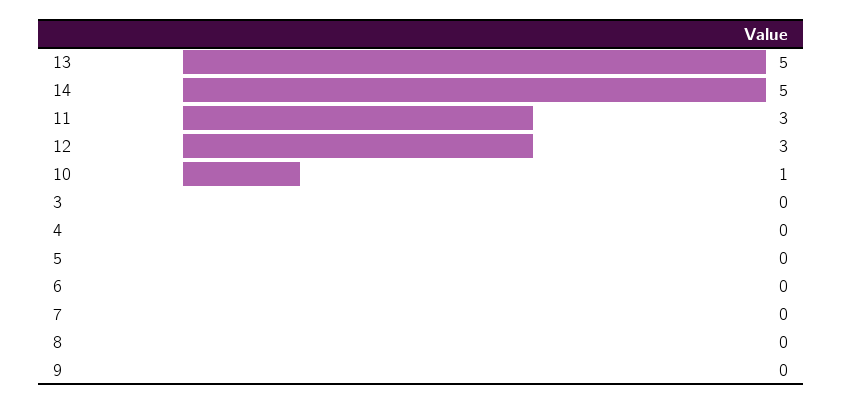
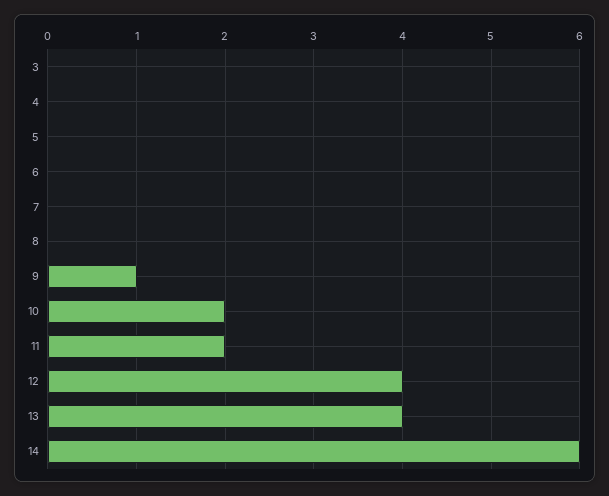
  {
-   "13": 5,
+   "13": 4,
-   "14": 5,
+   "14": 6,
-   "11": 3,
+   "11": 2,
-   "12": 3,
+   "12": 4,
-   "10": 1,
+   "10": 2,
    "3": 0,
    "4": 0,
    "5": 0,
    "6": 0,
    "7": 0,
    "8": 0,
-   "9": 0
+   "9": 1
  }

